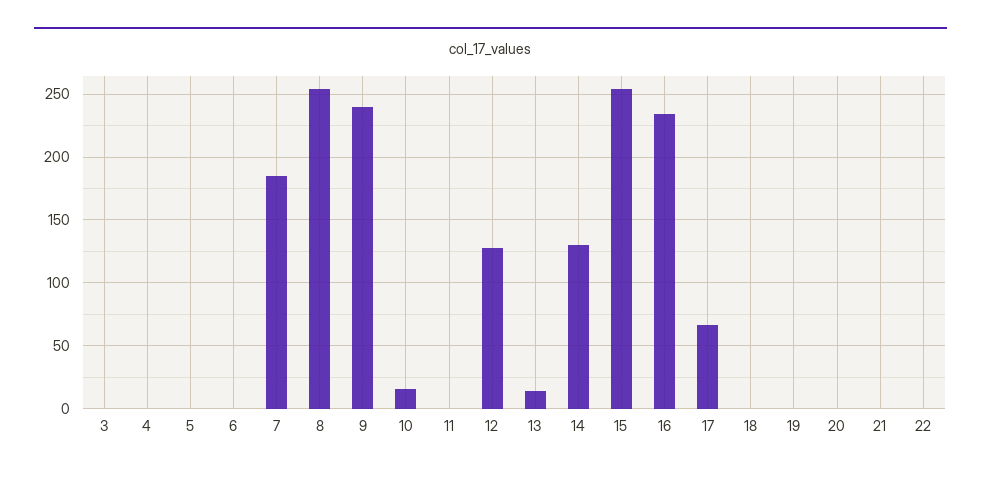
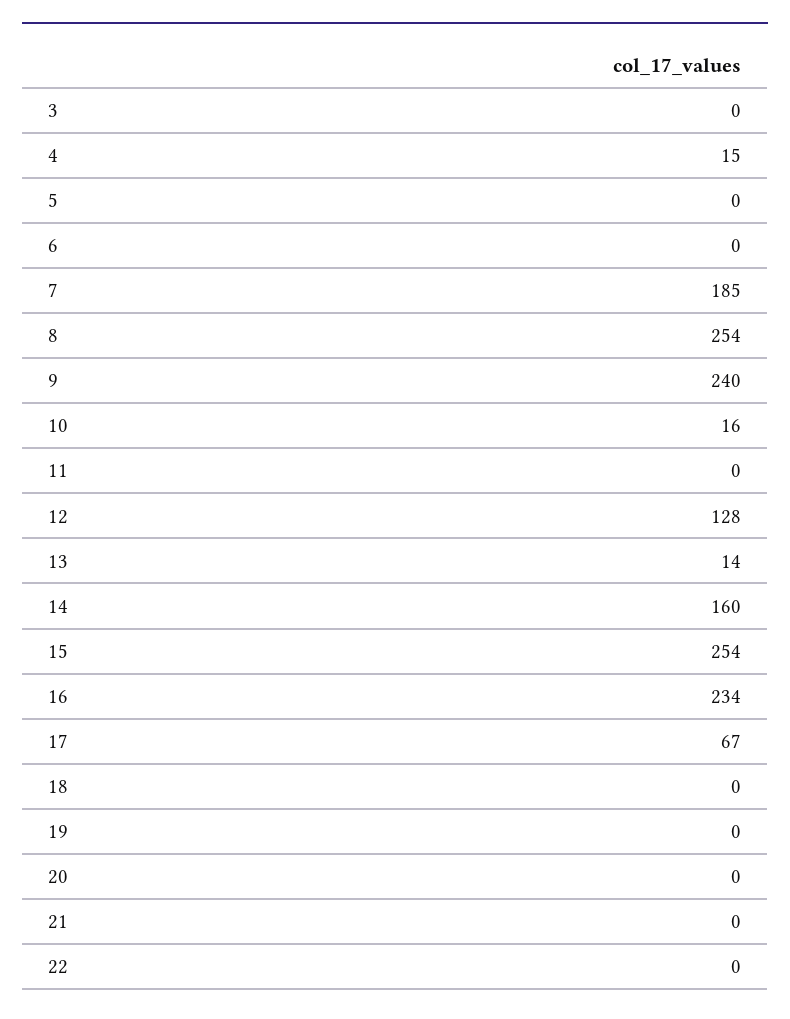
  {
    "3": 0,
-   "4": 0,
+   "4": 15,
    "5": 0,
    "6": 0,
    "7": 185,
    "8": 254,
    "9": 240,
    "10": 16,
    "11": 0,
    "12": 128,
    "13": 14,
-   "14": 130,
+   "14": 160,
    "15": 254,
    "16": 234,
    "17": 67,
    "18": 0,
    "19": 0,
    "20": 0,
    "21": 0,
    "22": 0
  }

